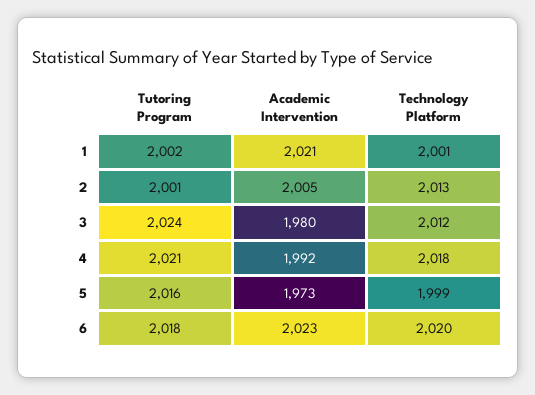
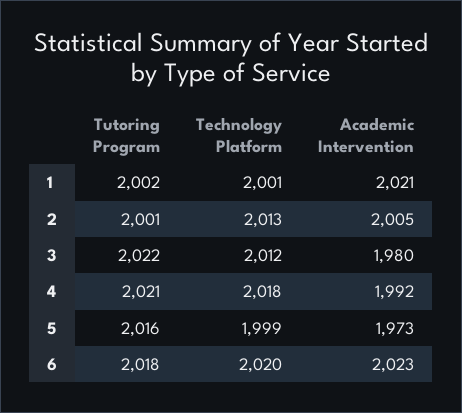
  {
    "Tutoring Program": {
      "1": 2002,
      "2": 2001,
-     "3": 2024,
+     "3": 2022,
      "4": 2021,
      "5": 2016,
      "6": 2018
    },
    "Academic Intervention": {
      "1": 2021,
      "2": 2005,
      "3": 1980,
      "4": 1992,
      "5": 1973,
      "6": 2023
    },
    "Technology Platform": {
      "1": 2001,
      "2": 2013,
      "3": 2012,
      "4": 2018,
      "5": 1999,
      "6": 2020
    }
  }

